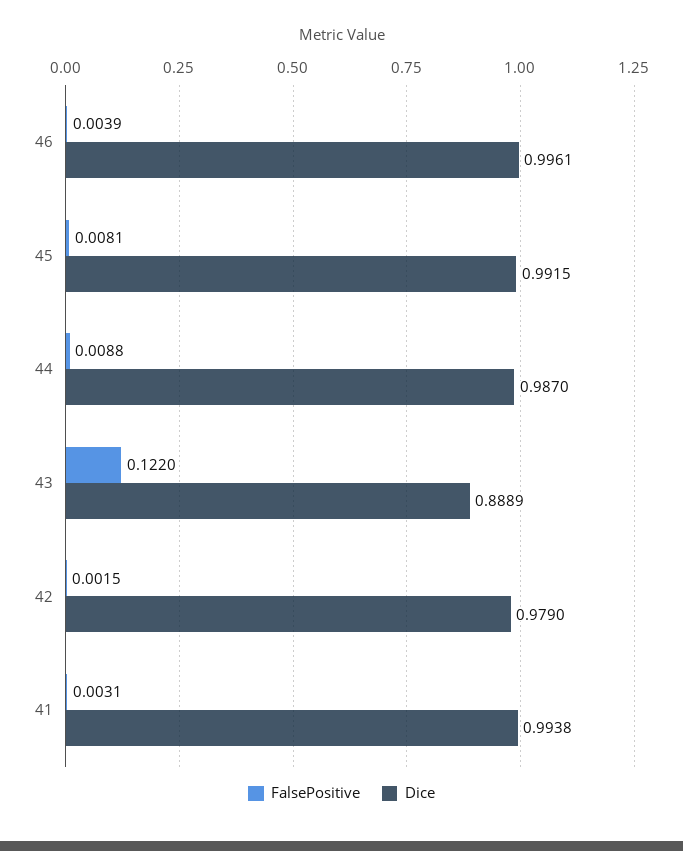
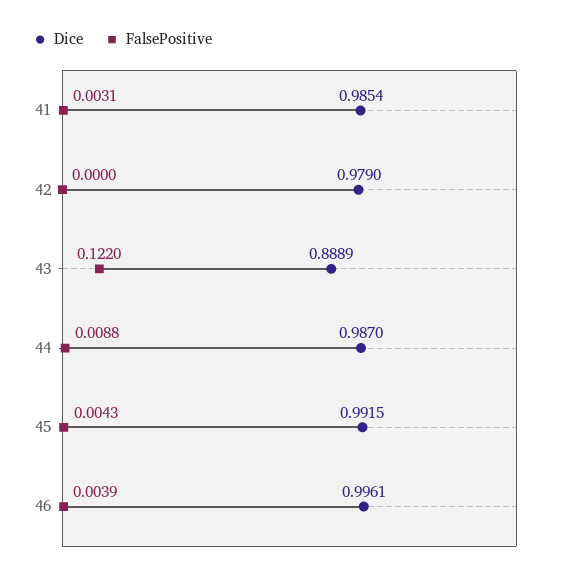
  {
    "FalsePositive": {
      "46": 0.0039,
-     "45": 0.0081,
+     "45": 0.0043,
      "44": 0.0088,
      "43": 0.122,
-     "42": 0.0015,
+     "42": 0,
      "41": 0.0031
    },
    "Dice": {
      "46": 0.9961,
      "45": 0.9915,
      "44": 0.987,
      "43": 0.8889,
      "42": 0.979,
-     "41": 0.9938
+     "41": 0.9854
    }
  }

